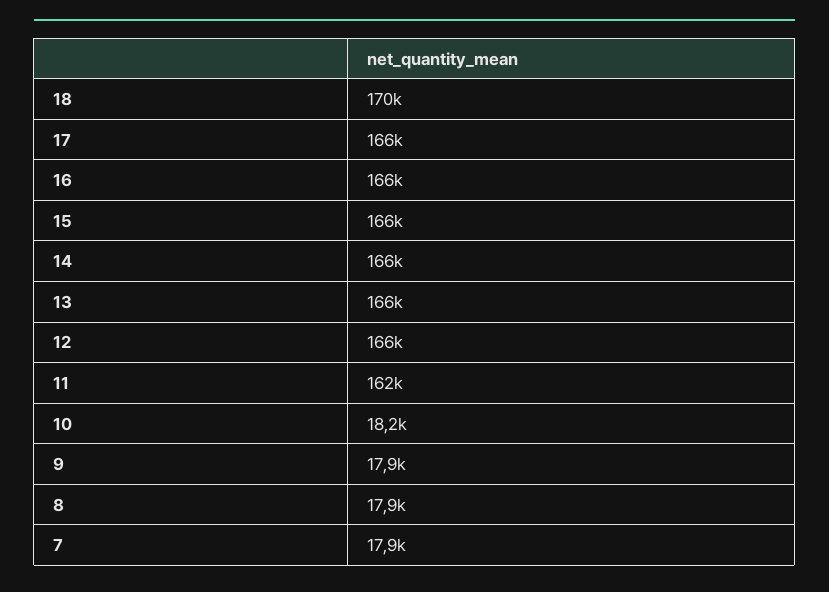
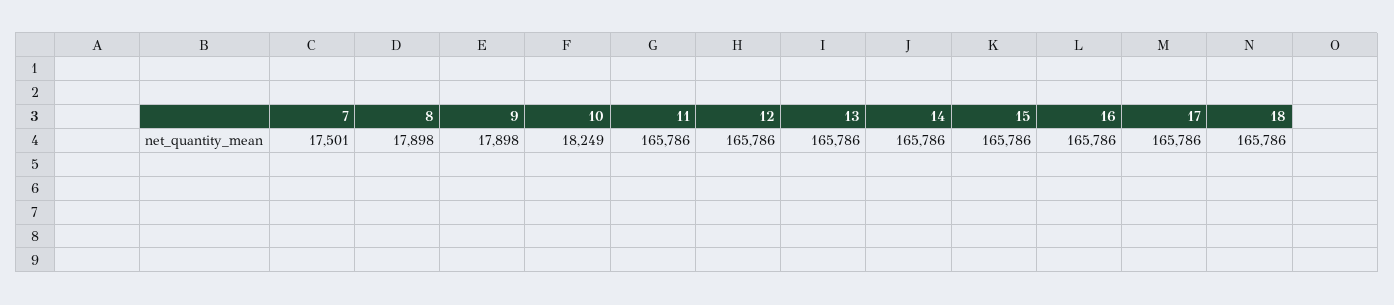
  {
-   "18": 170000,
+   "18": 165786,
    "17": 165786,
    "16": 165786,
    "15": 165786,
    "14": 165786,
    "13": 165786,
    "12": 165786,
-   "11": 162000,
+   "11": 165786,
    "10": 18249,
    "9": 17898,
    "8": 17898,
-   "7": 17900
+   "7": 17501
  }

